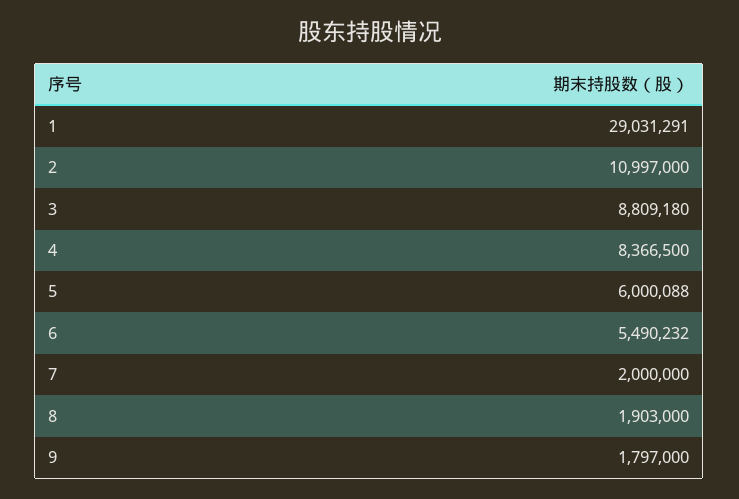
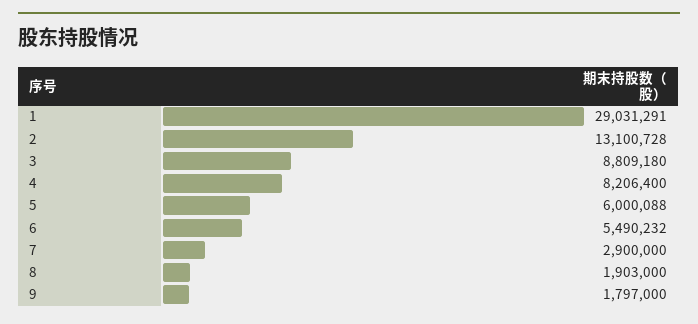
  {
    "1": 29031291,
-   "2": 10997000,
+   "2": 13100728,
    "3": 8809180,
-   "4": 8366500,
+   "4": 8206400,
    "5": 6000088,
    "6": 5490232,
-   "7": 2000000,
+   "7": 2900000,
    "8": 1903000,
    "9": 1797000
  }

